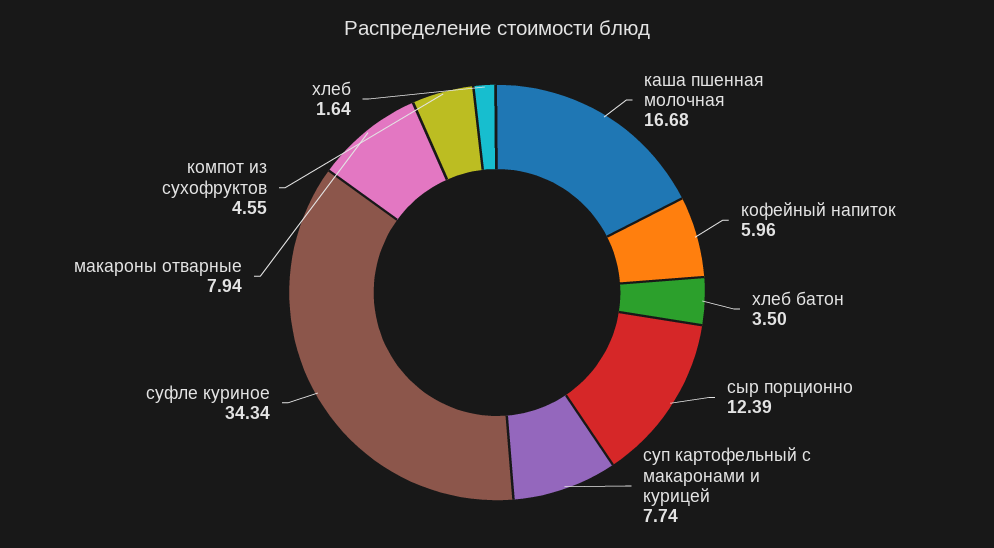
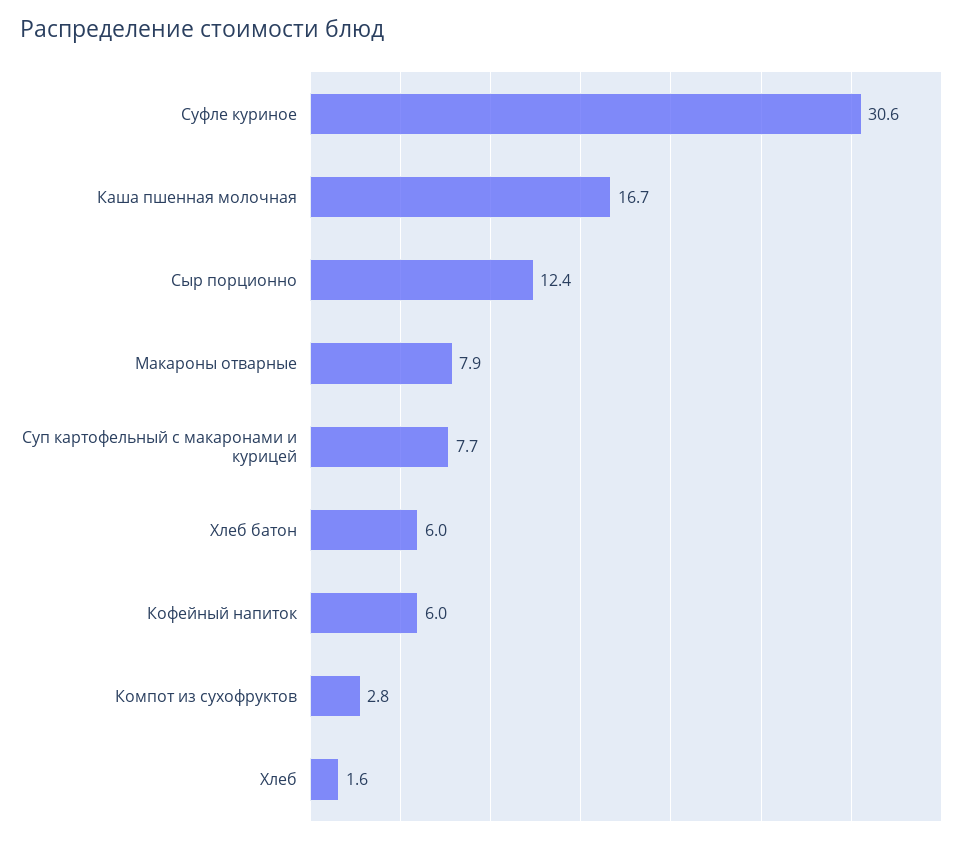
  {
    "каша пшенная молочная": 16.68,
    "кофейный напиток": 5.96,
-   "хлеб батон": 3.5,
+   "хлеб батон": 6,
    "сыр порционно": 12.39,
    "суп картофельный с макаронами и курицей": 7.74,
-   "суфле куриное": 34.34,
+   "суфле куриное": 30.6,
    "макароны отварные": 7.94,
-   "компот из сухофруктов": 4.55,
+   "компот из сухофруктов": 2.8,
    "хлеб": 1.64
  }

